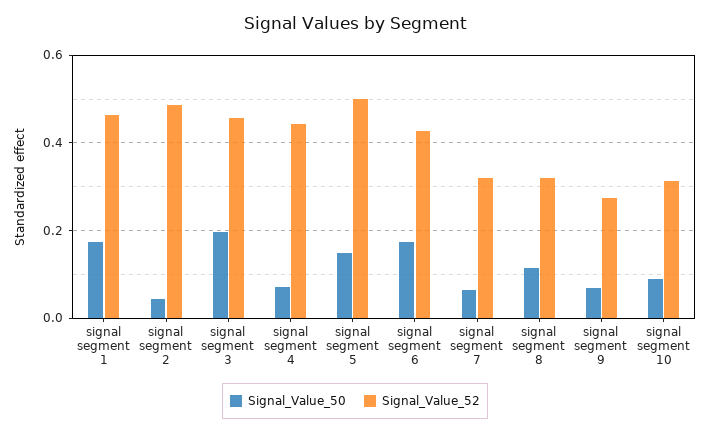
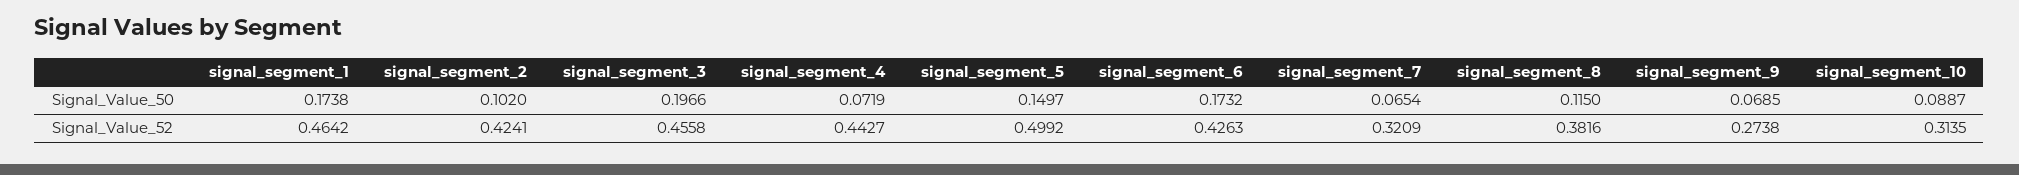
  {
    "Signal_Value_50": {
      "signal segment 1": 0.1738,
-     "signal segment 2": 0.04,
+     "signal segment 2": 0.102,
      "signal segment 3": 0.1966,
      "signal segment 4": 0.0719,
      "signal segment 5": 0.1497,
      "signal segment 6": 0.1732,
      "signal segment 7": 0.0654,
      "signal segment 8": 0.115,
      "signal segment 9": 0.0685,
      "signal segment 10": 0.0887
    },
    "Signal_Value_52": {
      "signal segment 1": 0.4642,
-     "signal segment 2": 0.48,
+     "signal segment 2": 0.4241,
      "signal segment 3": 0.4558,
      "signal segment 4": 0.4427,
      "signal segment 5": 0.4992,
      "signal segment 6": 0.4263,
      "signal segment 7": 0.3209,
-     "signal segment 8": 0.32,
+     "signal segment 8": 0.3816,
      "signal segment 9": 0.2738,
      "signal segment 10": 0.3135
    }
  }

